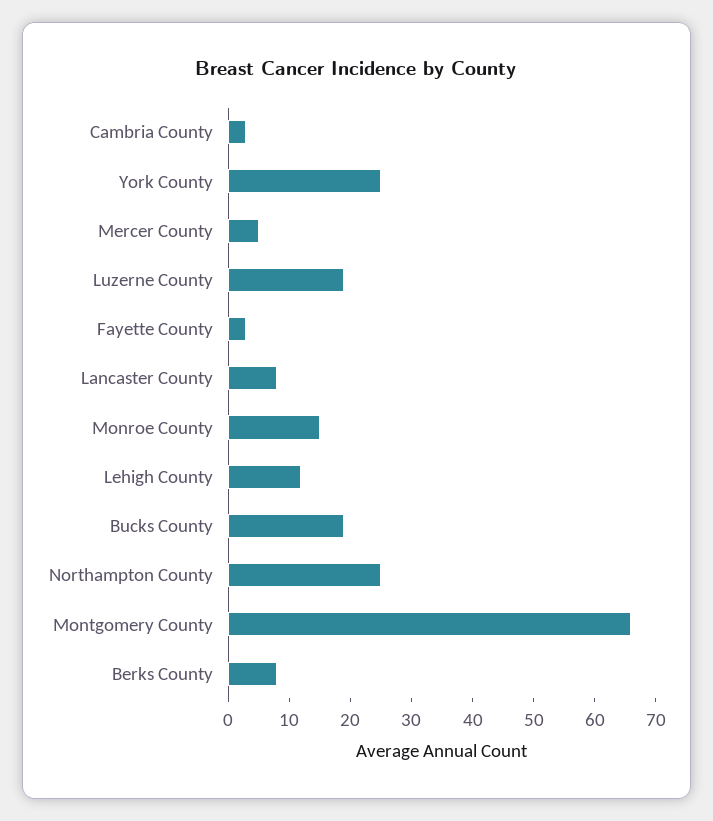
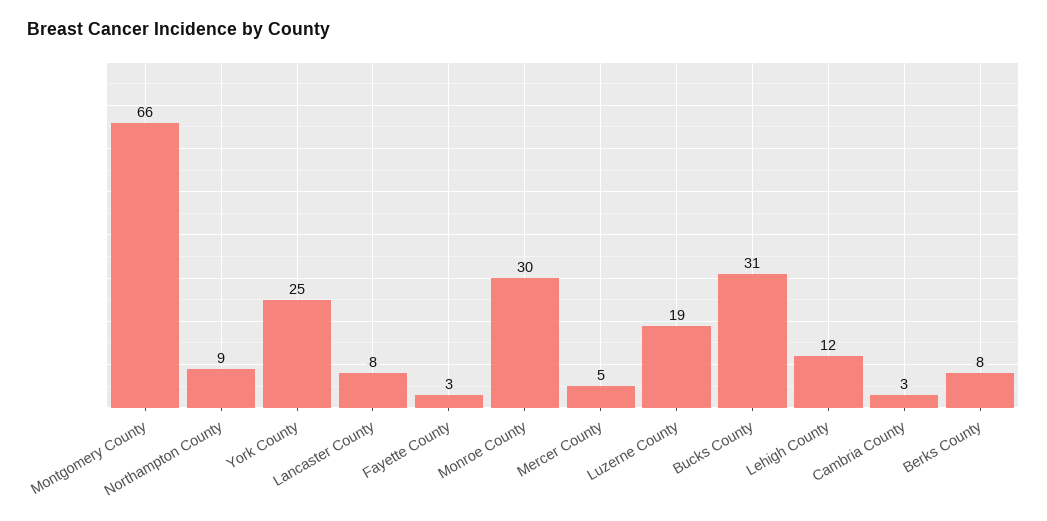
  {
    "Cambria County": 3,
    "York County": 25,
    "Mercer County": 5,
    "Luzerne County": 19,
    "Fayette County": 3,
    "Lancaster County": 8,
-   "Monroe County": 15,
+   "Monroe County": 30,
    "Lehigh County": 12,
-   "Bucks County": 20,
+   "Bucks County": 31,
-   "Northampton County": 25,
+   "Northampton County": 9,
    "Montgomery County": 66,
    "Berks County": 8
  }

